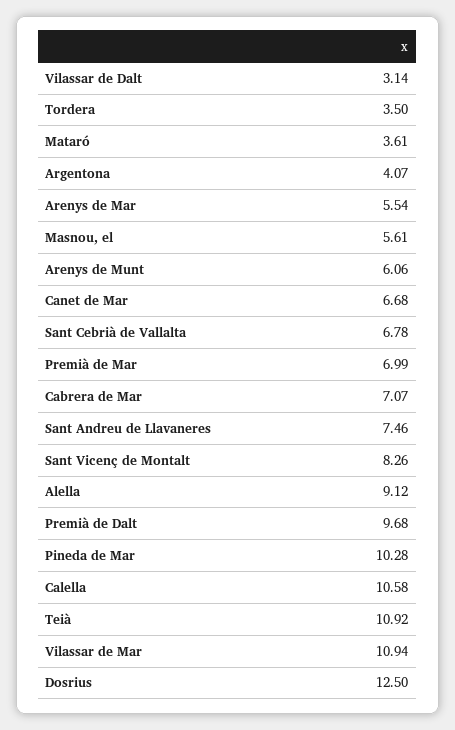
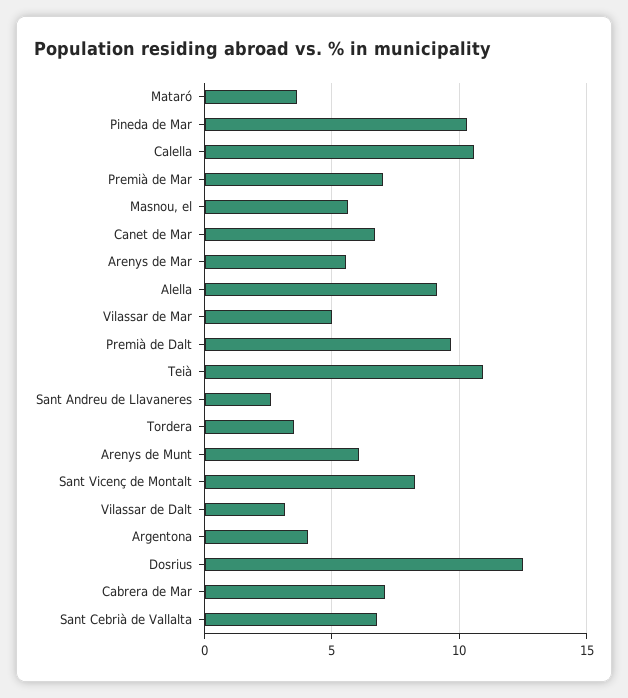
  {
    "Vilassar de Dalt": 3.14,
    "Tordera": 3.5,
    "Mataró": 3.61,
    "Argentona": 4.07,
    "Arenys de Mar": 5.54,
    "Masnou, el": 5.61,
    "Arenys de Munt": 6.06,
    "Canet de Mar": 6.68,
    "Sant Cebrià de Vallalta": 6.78,
    "Premià de Mar": 6.99,
    "Cabrera de Mar": 7.07,
-   "Sant Andreu de Llavaneres": 7.46,
+   "Sant Andreu de Llavaneres": 2.5,
    "Sant Vicenç de Montalt": 8.26,
    "Alella": 9.12,
    "Premià de Dalt": 9.68,
    "Pineda de Mar": 10.28,
    "Calella": 10.58,
    "Teià": 10.92,
-   "Vilassar de Mar": 10.94,
+   "Vilassar de Mar": 5,
    "Dosrius": 12.5
  }

